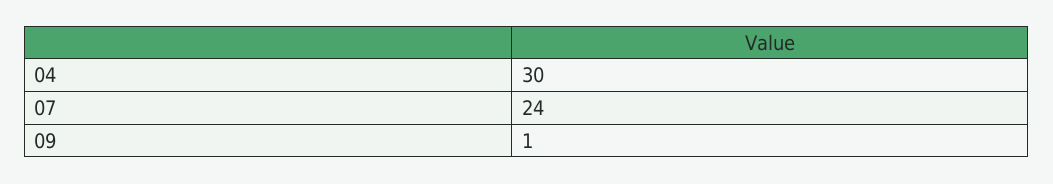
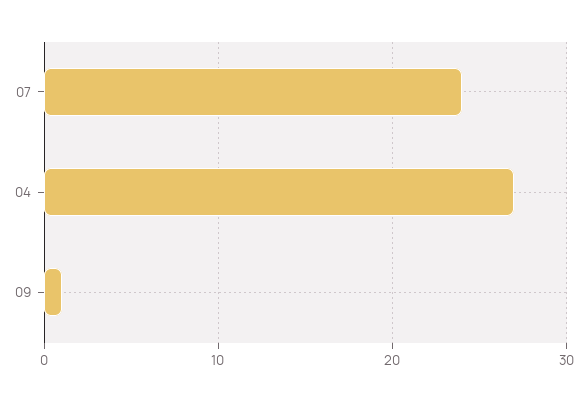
  {
-   "04": 30,
+   "04": 27,
    "07": 24,
    "09": 1
  }

